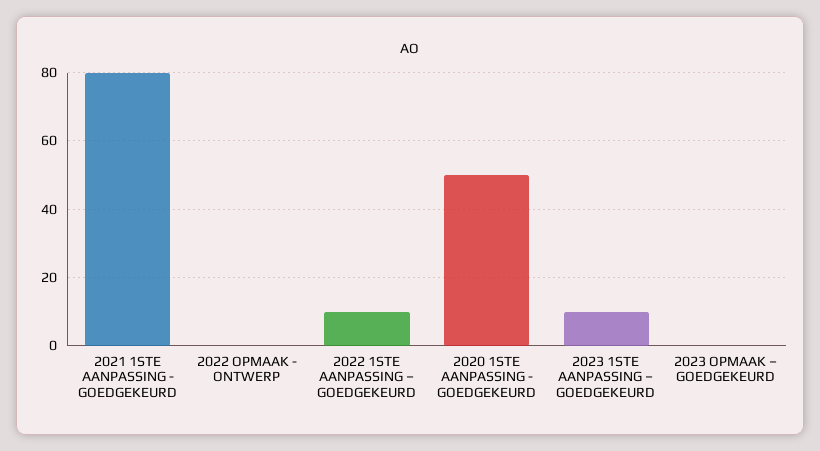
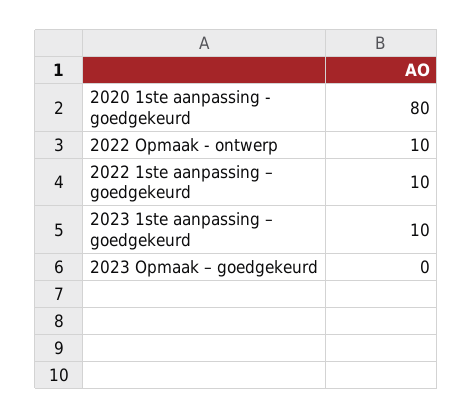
  {
-   "2021 1STE AANPASSING - GOEDGEKEURD": 80,
-   "2022 OPMAAK - ONTWERP": 0,
+   "2022 OPMAAK - ONTWERP": 10,
    "2022 1STE AANPASSING – GOEDGEKEURD": 10,
-   "2020 1STE AANPASSING - GOEDGEKEURD": 50,
+   "2020 1STE AANPASSING - GOEDGEKEURD": 80,
    "2023 1STE AANPASSING – GOEDGEKEURD": 10,
    "2023 OPMAAK – GOEDGEKEURD": 0
  }

